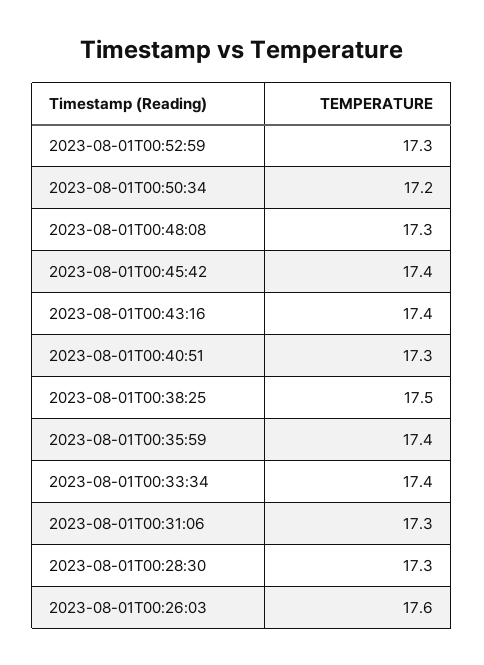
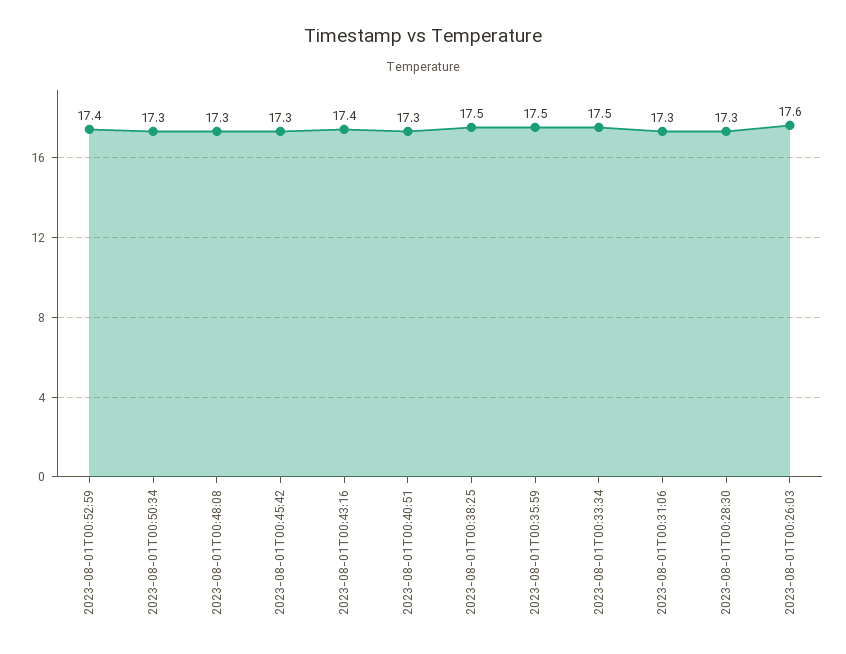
  {
-   "2023-08-01T00:52:59": 17.3,
+   "2023-08-01T00:52:59": 17.4,
-   "2023-08-01T00:50:34": 17.2,
+   "2023-08-01T00:50:34": 17.3,
    "2023-08-01T00:48:08": 17.3,
-   "2023-08-01T00:45:42": 17.4,
+   "2023-08-01T00:45:42": 17.3,
    "2023-08-01T00:43:16": 17.4,
    "2023-08-01T00:40:51": 17.3,
    "2023-08-01T00:38:25": 17.5,
-   "2023-08-01T00:35:59": 17.4,
+   "2023-08-01T00:35:59": 17.5,
-   "2023-08-01T00:33:34": 17.4,
+   "2023-08-01T00:33:34": 17.5,
    "2023-08-01T00:31:06": 17.3,
    "2023-08-01T00:28:30": 17.3,
    "2023-08-01T00:26:03": 17.6
  }

